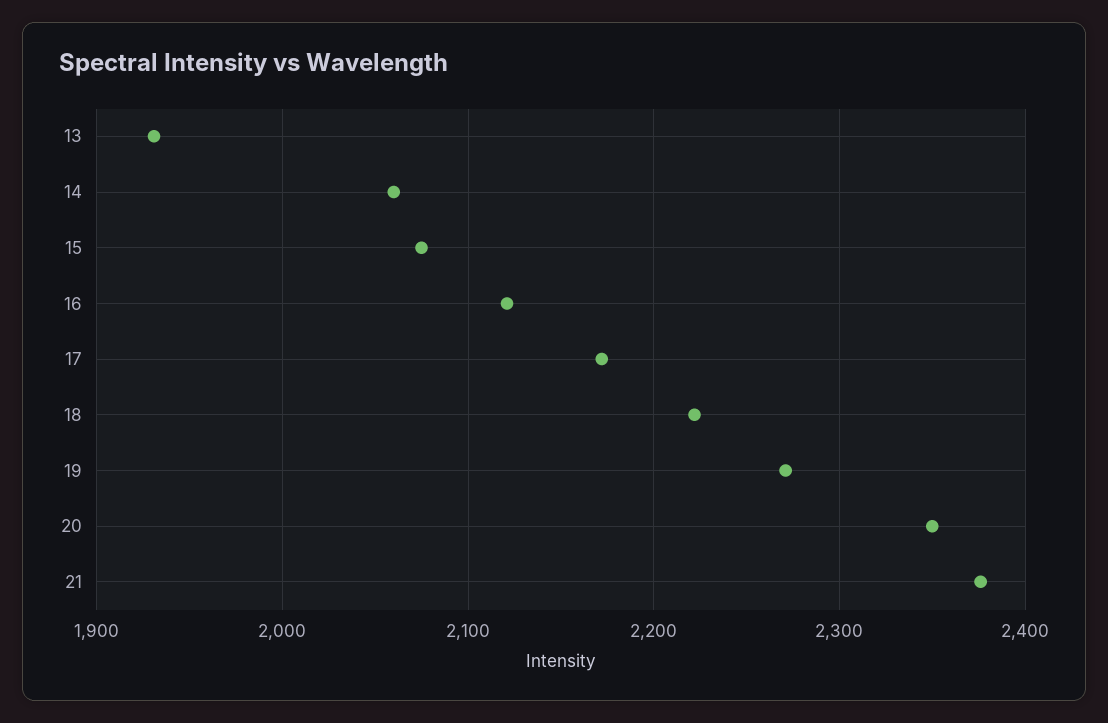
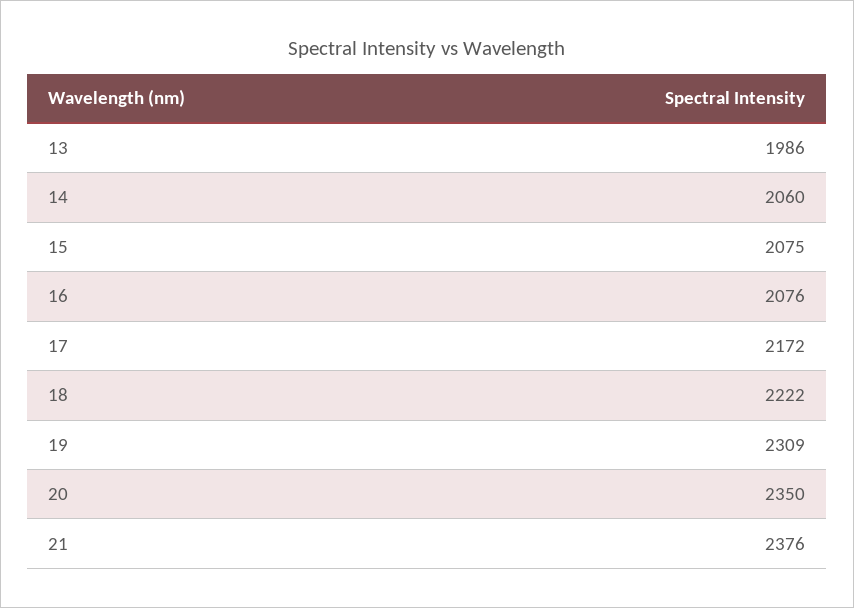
  {
-   "13": 1930,
+   "13": 1986,
    "14": 2060,
    "15": 2075,
-   "16": 2120,
+   "16": 2076,
    "17": 2172,
    "18": 2222,
-   "19": 2270,
+   "19": 2309,
    "20": 2350,
    "21": 2376
  }

